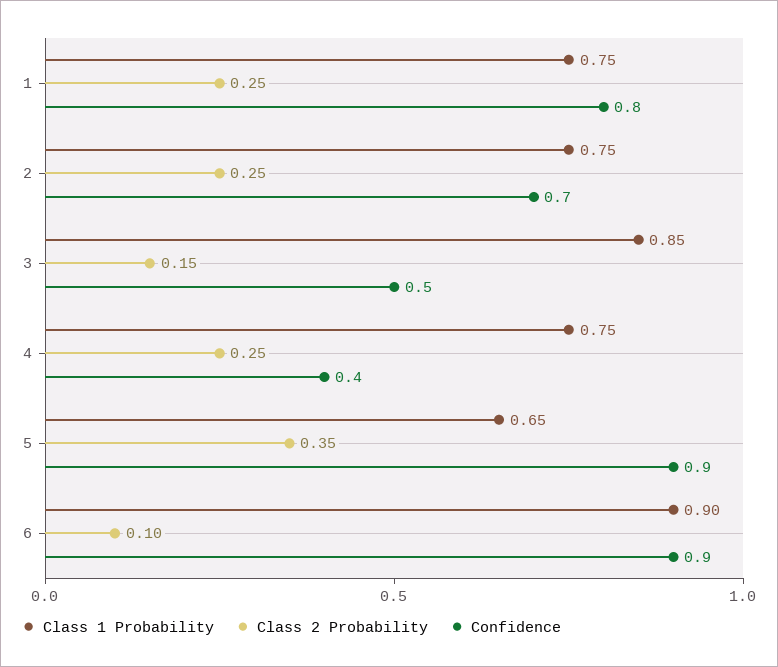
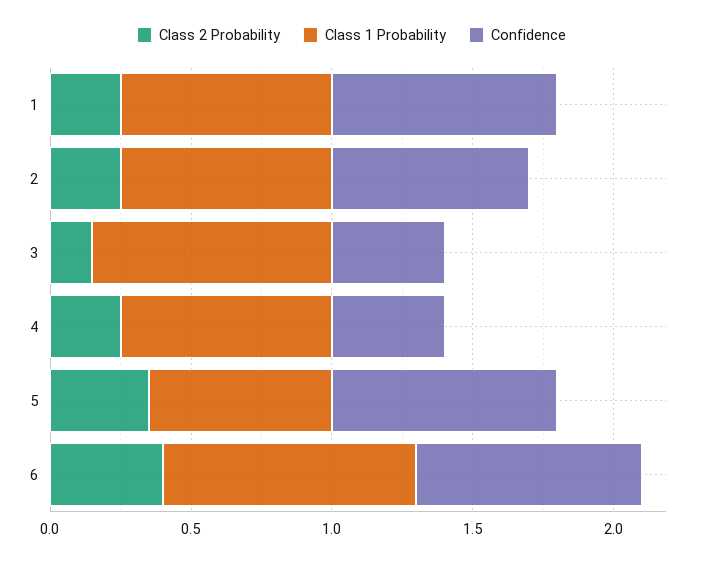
  {
    "Class 1 Probability": {
      "1": 0.75,
      "2": 0.75,
      "3": 0.85,
      "4": 0.75,
      "5": 0.65,
      "6": 0.9
    },
    "Class 2 Probability": {
      "1": 0.25,
      "2": 0.25,
      "3": 0.15,
      "4": 0.25,
      "5": 0.35,
-     "6": 0.1
+     "6": 0.4
    },
    "Confidence": {
      "1": 0.8,
      "2": 0.7,
-     "3": 0.5,
+     "3": 0.4,
      "4": 0.4,
-     "5": 0.9,
+     "5": 0.8,
-     "6": 0.9
+     "6": 0.8
    }
  }

